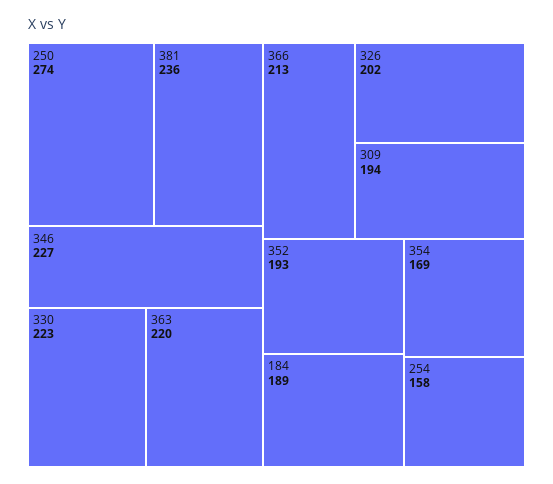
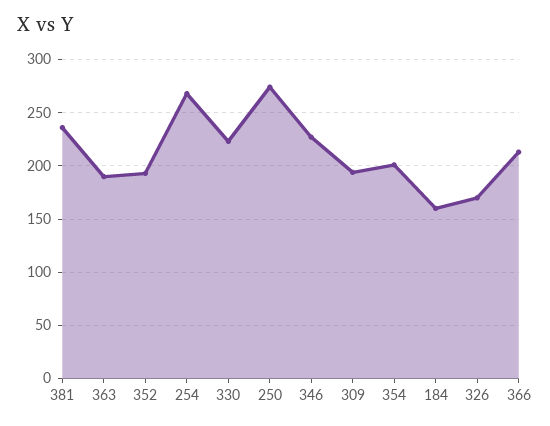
  {
    "250": 274,
    "381": 236,
    "346": 227,
    "330": 223,
-   "363": 220,
+   "363": 190,
    "366": 213,
-   "326": 202,
+   "326": 170,
    "309": 194,
    "352": 193,
-   "184": 189,
+   "184": 160,
-   "354": 169,
+   "354": 200,
-   "254": 158
+   "254": 270
  }

